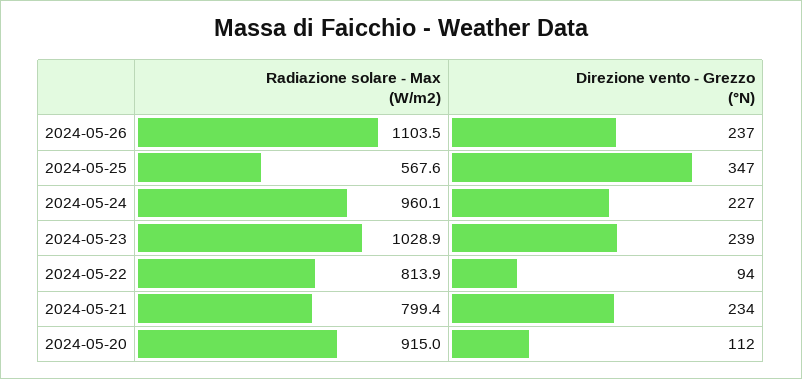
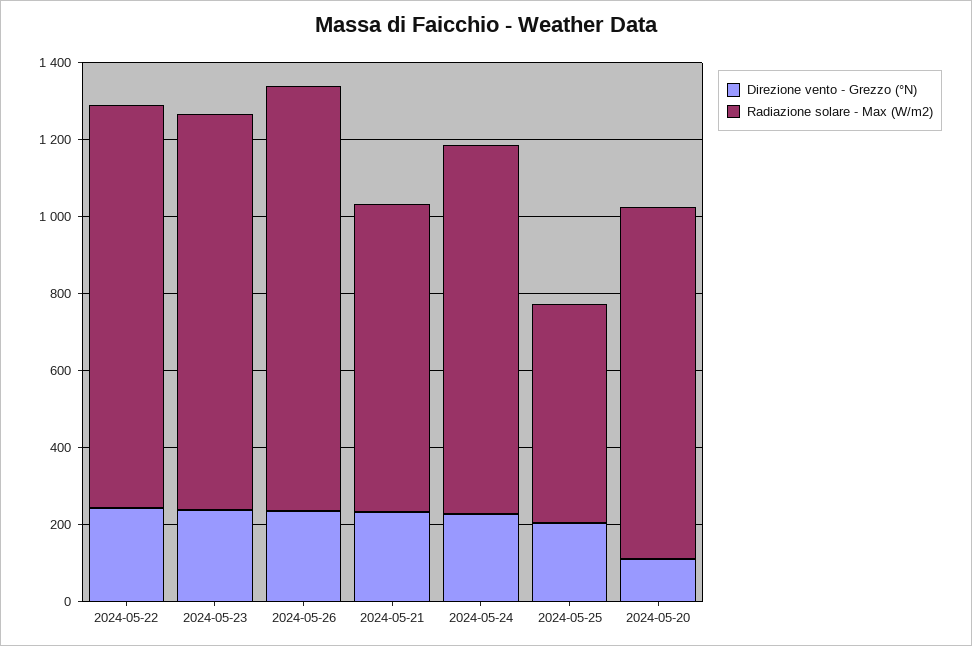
  {
    "Radiazione solare - Max (W/m2)": {
      "2024-05-26": 1103.5,
      "2024-05-25": 567.6,
      "2024-05-24": 960.1,
      "2024-05-23": 1028.9,
-     "2024-05-22": 813.9,
+     "2024-05-22": 1050,
      "2024-05-21": 799.4,
      "2024-05-20": 915
    },
    "Direzione vento - Grezzo (°N)": {
      "2024-05-26": 237,
-     "2024-05-25": 347,
+     "2024-05-25": 200,
      "2024-05-24": 227,
      "2024-05-23": 239,
-     "2024-05-22": 94,
+     "2024-05-22": 250,
      "2024-05-21": 234,
      "2024-05-20": 112
    }
  }

